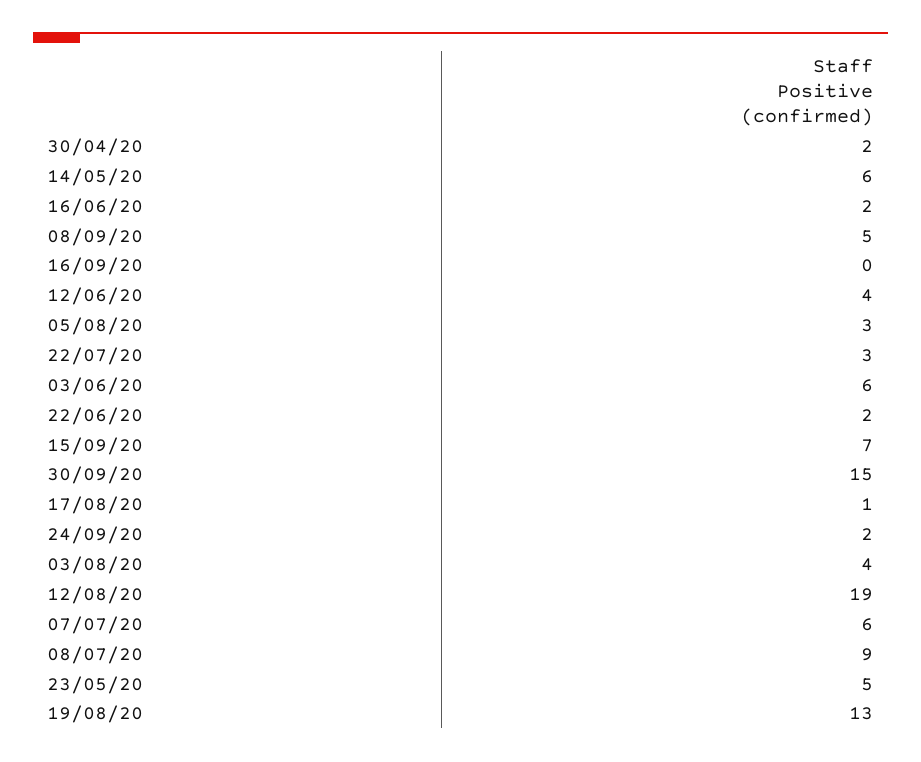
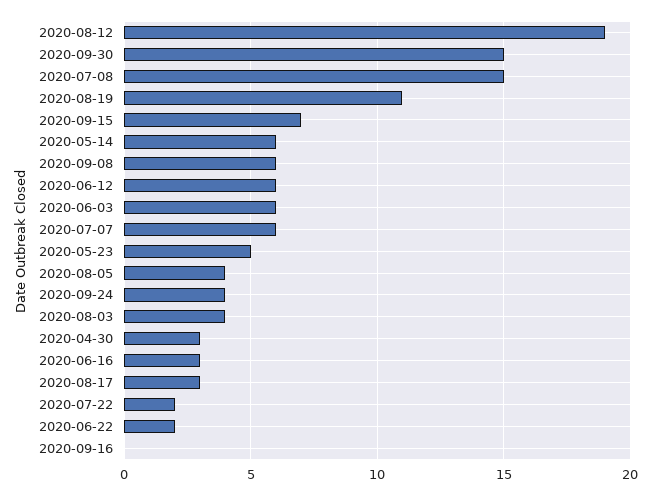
  {
-   "30/04/20": 2,
+   "30/04/20": 3,
    "14/05/20": 6,
-   "16/06/20": 2,
+   "16/06/20": 3,
-   "08/09/20": 5,
+   "08/09/20": 6,
    "16/09/20": 0,
-   "12/06/20": 4,
+   "12/06/20": 6,
-   "05/08/20": 3,
+   "05/08/20": 4,
-   "22/07/20": 3,
+   "22/07/20": 2,
    "03/06/20": 6,
    "22/06/20": 2,
    "15/09/20": 7,
    "30/09/20": 15,
-   "17/08/20": 1,
+   "17/08/20": 3,
-   "24/09/20": 2,
+   "24/09/20": 4,
    "03/08/20": 4,
    "12/08/20": 19,
    "07/07/20": 6,
-   "08/07/20": 9,
+   "08/07/20": 15,
    "23/05/20": 5,
-   "19/08/20": 13
+   "19/08/20": 11
  }

